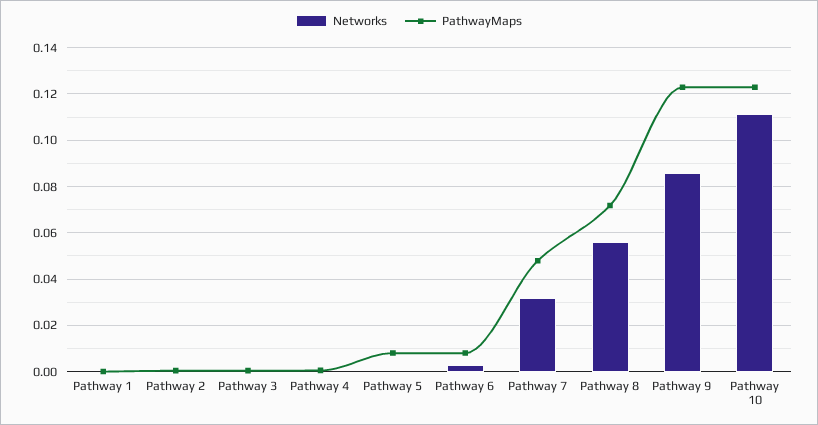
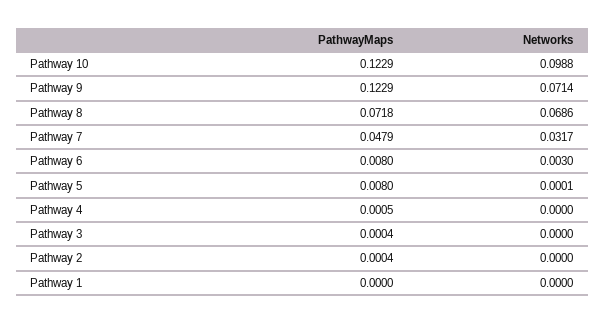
  {
    "Networks": {
      "Pathway 1": 0,
      "Pathway 2": 0,
      "Pathway 3": 0,
      "Pathway 4": 0,
      "Pathway 5": 0.0001,
      "Pathway 6": 0.003,
      "Pathway 7": 0.0317,
-     "Pathway 8": 0.055,
+     "Pathway 8": 0.0686,
-     "Pathway 9": 0.085,
+     "Pathway 9": 0.0714,
-     "Pathway 10": 0.11
+     "Pathway 10": 0.0988
    },
    "PathwayMaps": {
      "Pathway 1": 0,
      "Pathway 2": 0.0004,
      "Pathway 3": 0.0004,
      "Pathway 4": 0.0005,
      "Pathway 5": 0.008,
      "Pathway 6": 0.008,
      "Pathway 7": 0.0479,
      "Pathway 8": 0.0718,
      "Pathway 9": 0.1229,
      "Pathway 10": 0.1229
    }
  }

